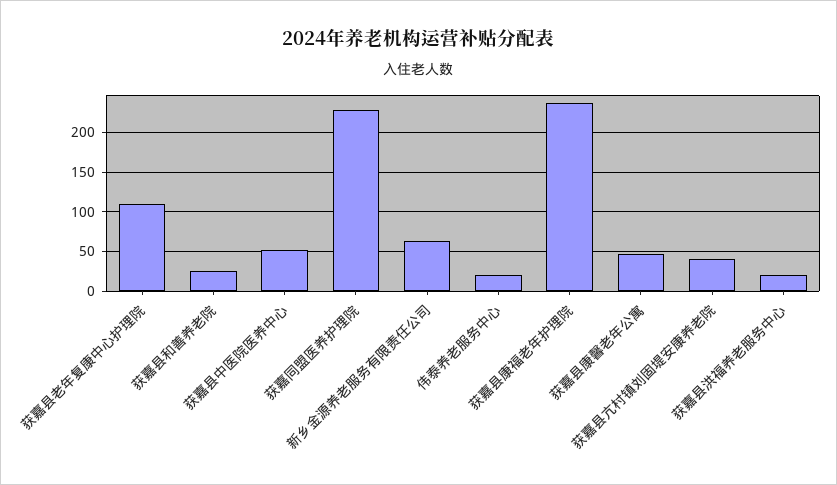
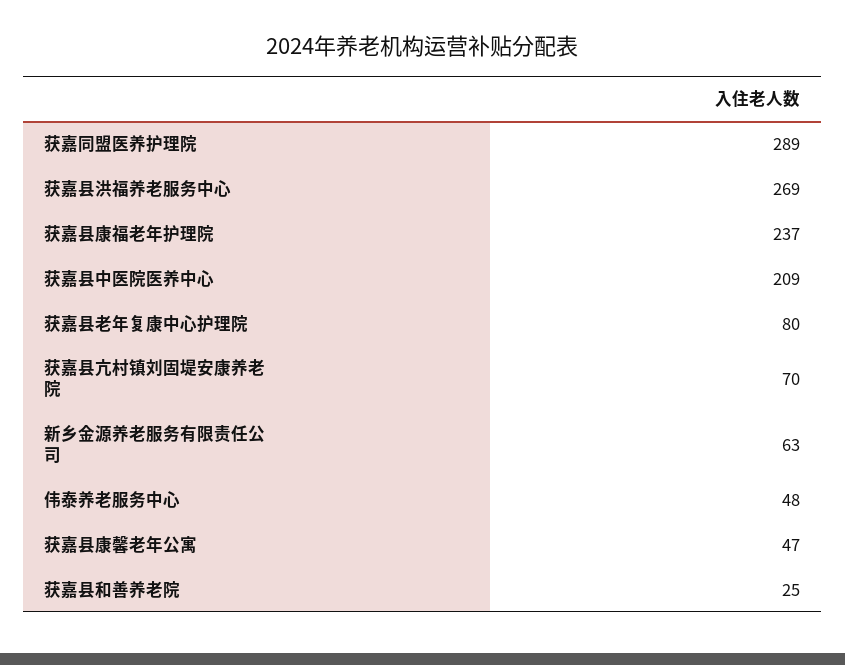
  {
-   "获嘉县老年复康中心护理院": 110,
+   "获嘉县老年复康中心护理院": 80,
    "获嘉县和善养老院": 25,
-   "获嘉县中医院医养中心": 50,
+   "获嘉县中医院医养中心": 209,
-   "获嘉同盟医养护理院": 230,
+   "获嘉同盟医养护理院": 289,
    "新乡金源养老服务有限责任公司": 63,
-   "伟泰养老服务中心": 20,
+   "伟泰养老服务中心": 48,
    "获嘉县康福老年护理院": 237,
    "获嘉县康馨老年公寓": 47,
-   "获嘉县亢村镇刘固堤安康养老院": 40,
+   "获嘉县亢村镇刘固堤安康养老院": 70,
-   "获嘉县洪福养老服务中心": 20
+   "获嘉县洪福养老服务中心": 269
  }

